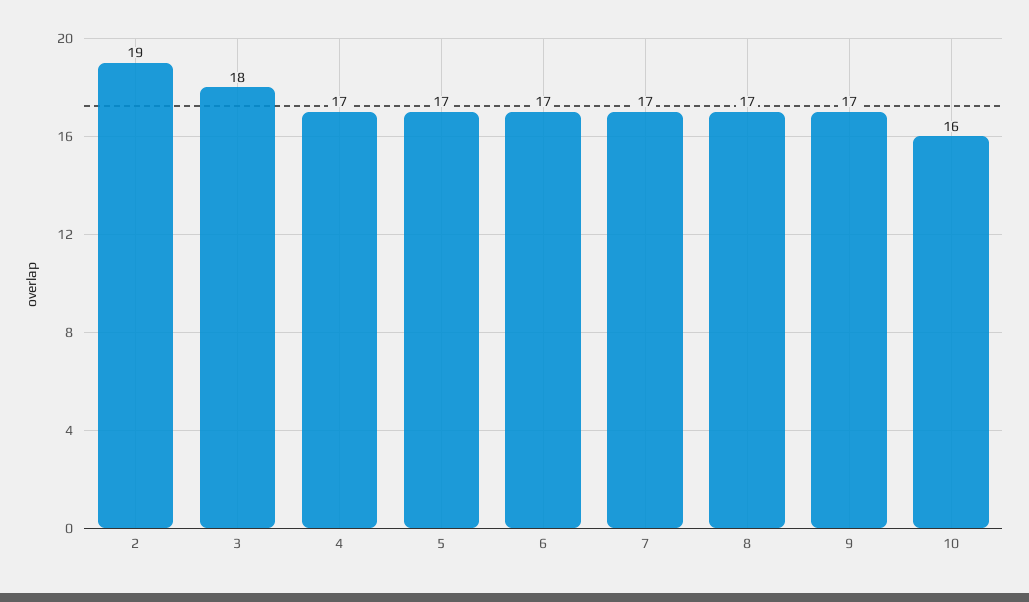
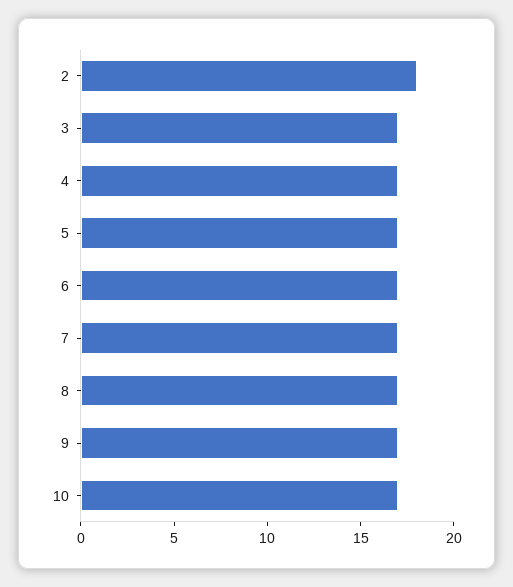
  {
-   "2": 19,
+   "2": 18,
-   "3": 18,
+   "3": 17,
    "4": 17,
    "5": 17,
    "6": 17,
    "7": 17,
    "8": 17,
    "9": 17,
-   "10": 16
+   "10": 17
  }

